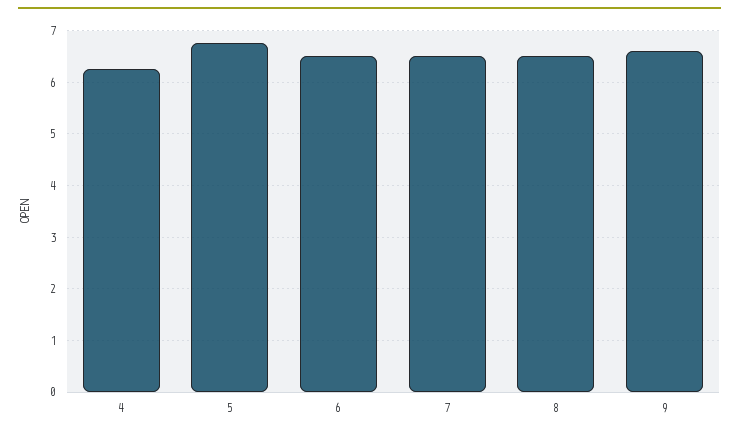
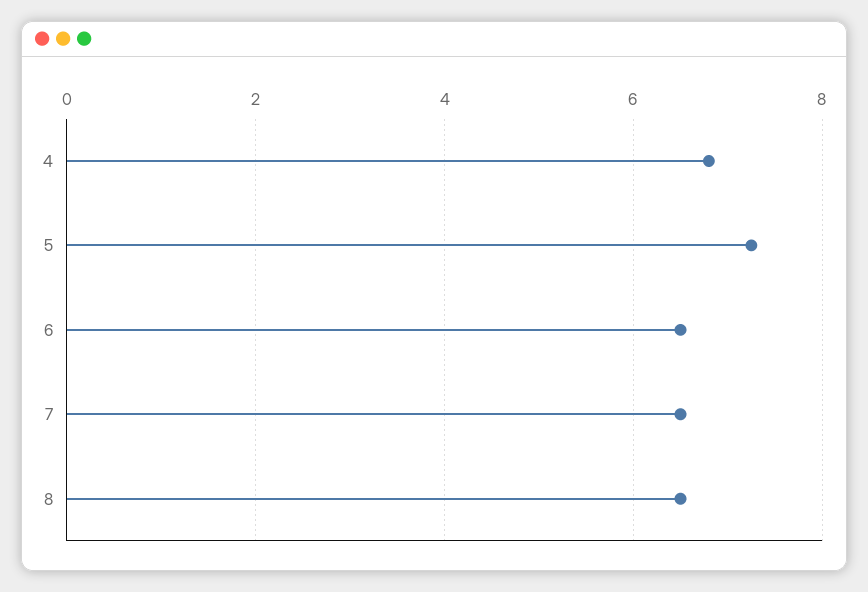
  {
-   "4": 6.2,
+   "4": 6.8,
-   "5": 6.8,
+   "5": 7.2,
    "6": 6.6,
    "7": 6.6,
-   "8": 6.6,
+   "8": 6.6
-   "9": 6.6
  }

